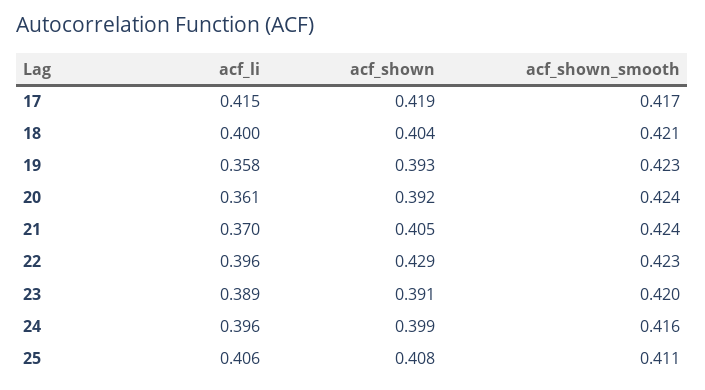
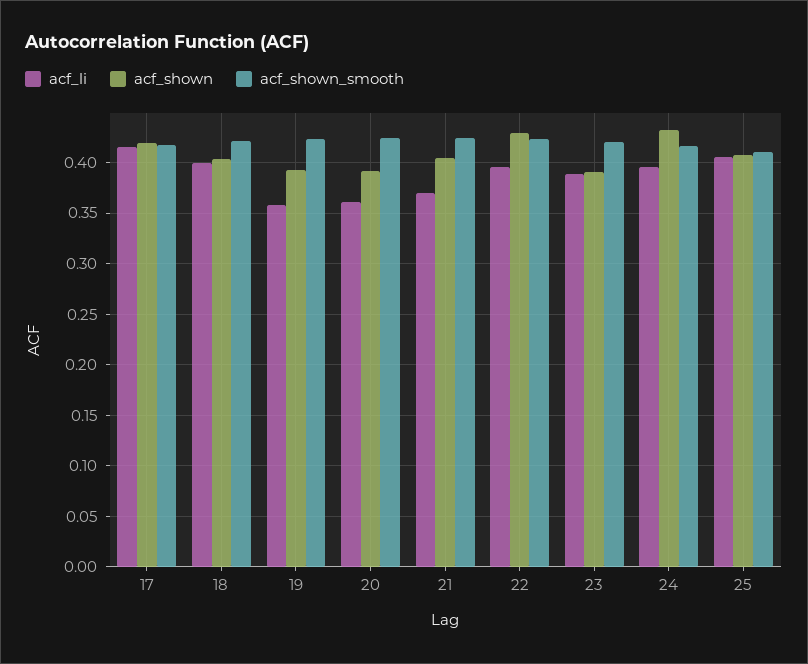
  {
    "acf_li": {
      "17": 0.415,
      "18": 0.4,
      "19": 0.358,
      "20": 0.361,
      "21": 0.37,
      "22": 0.396,
      "23": 0.389,
      "24": 0.396,
      "25": 0.406
    },
    "acf_shown": {
      "17": 0.419,
      "18": 0.404,
      "19": 0.393,
      "20": 0.392,
      "21": 0.405,
      "22": 0.429,
      "23": 0.391,
-     "24": 0.399,
+     "24": 0.43,
      "25": 0.408
    },
    "acf_shown_smooth": {
      "17": 0.417,
      "18": 0.421,
      "19": 0.423,
      "20": 0.424,
      "21": 0.424,
      "22": 0.423,
      "23": 0.42,
      "24": 0.416,
      "25": 0.411
    }
  }

